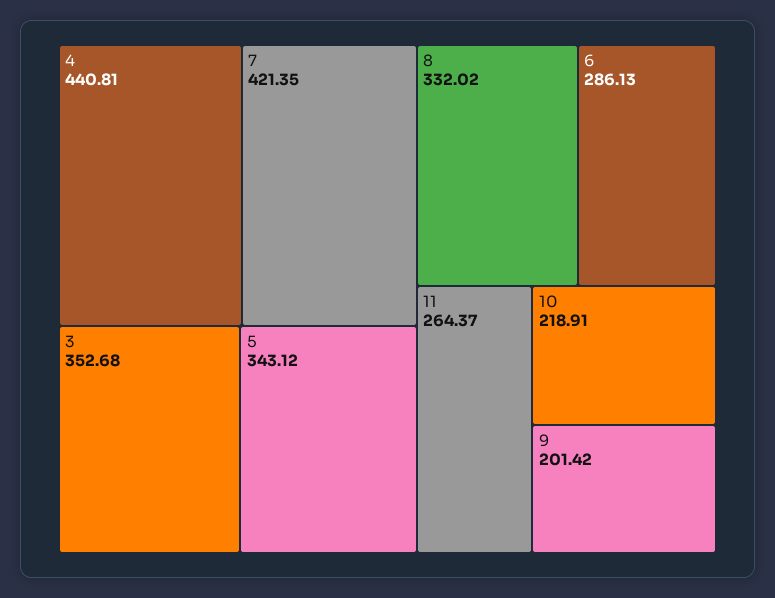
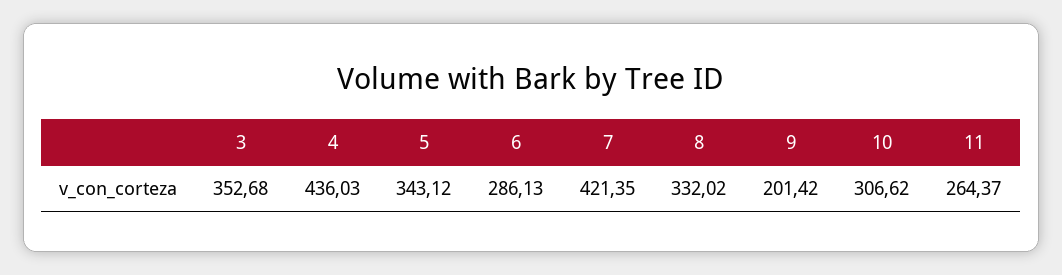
  {
-   "4": 440.81,
+   "4": 436.03,
    "7": 421.35,
    "3": 352.68,
    "5": 343.12,
    "8": 332.02,
    "6": 286.13,
    "11": 264.37,
-   "10": 218.91,
+   "10": 306.62,
    "9": 201.42
  }

